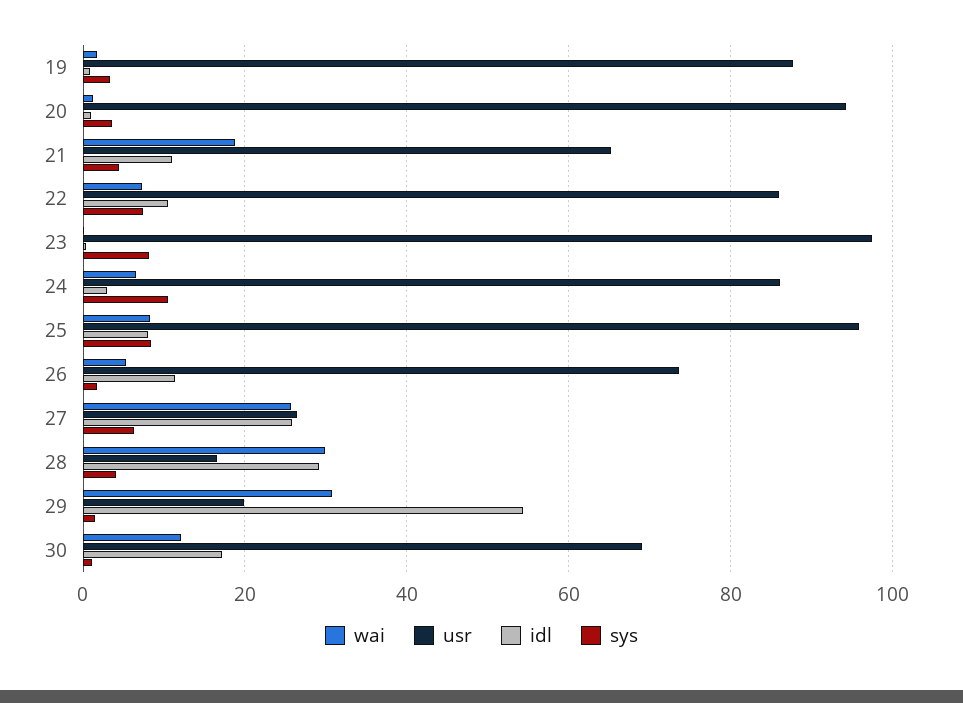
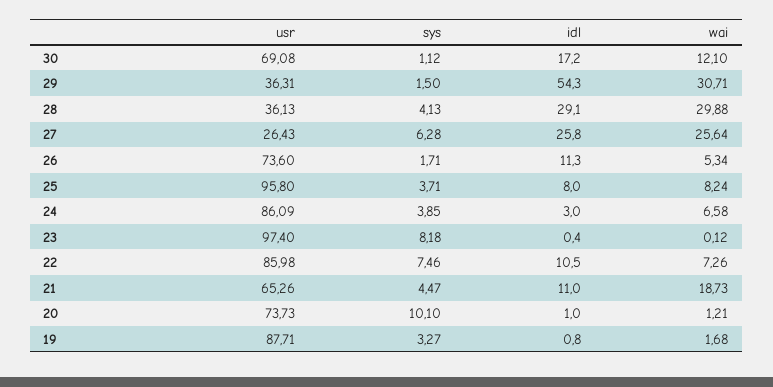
  {
    "wai": {
      "19": 1.68,
      "20": 1.21,
      "21": 18.73,
      "22": 7.26,
      "23": 0.12,
      "24": 6.58,
      "25": 8.24,
      "26": 5.34,
      "27": 25.64,
      "28": 29.88,
      "29": 30.71,
      "30": 12.1
    },
    "usr": {
      "19": 87.71,
-     "20": 94,
+     "20": 73.73,
      "21": 65.26,
      "22": 85.98,
      "23": 97.4,
      "24": 86.09,
      "25": 95.8,
      "26": 73.6,
      "27": 26.43,
-     "28": 16,
+     "28": 36.13,
-     "29": 20,
+     "29": 36.31,
      "30": 69.08
    },
    "idl": {
      "19": 0.8,
      "20": 1,
      "21": 11,
      "22": 10.5,
      "23": 0.4,
      "24": 3,
      "25": 8,
      "26": 11.3,
      "27": 25.8,
      "28": 29.1,
      "29": 54.3,
      "30": 17.2
    },
    "sys": {
      "19": 3.27,
-     "20": 4,
+     "20": 10.1,
      "21": 4.47,
      "22": 7.46,
      "23": 8.18,
-     "24": 10,
+     "24": 3.85,
-     "25": 8,
+     "25": 3.71,
      "26": 1.71,
      "27": 6.28,
      "28": 4.13,
      "29": 1.5,
      "30": 1.12
    }
  }

